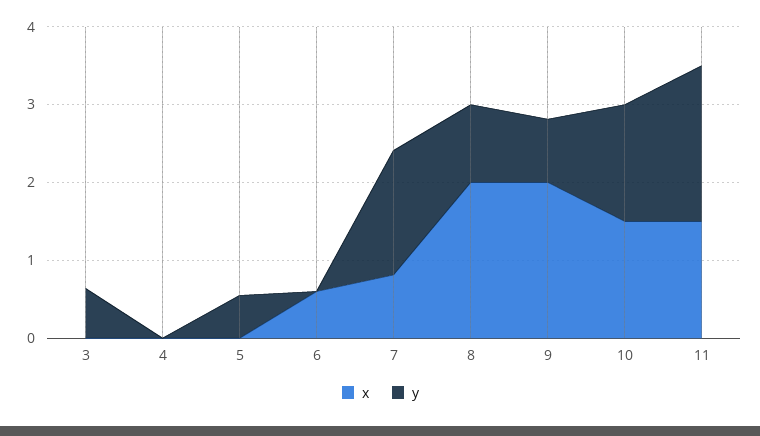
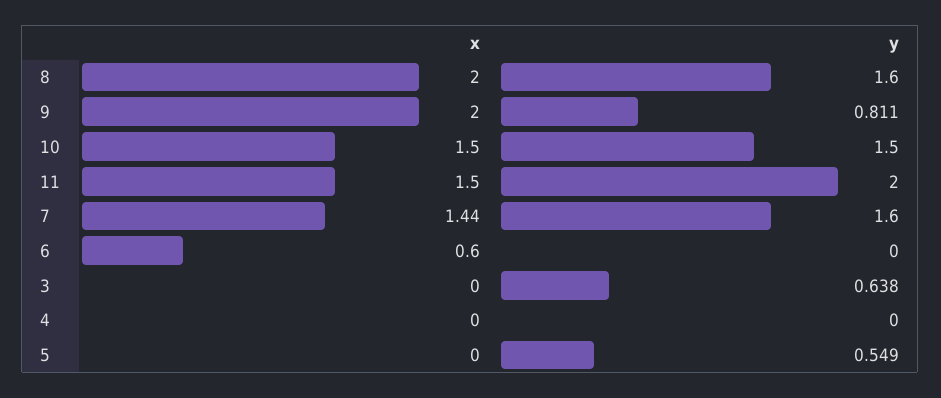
  {
    "x": {
      "3": 0,
      "4": 0,
      "5": 0,
      "6": 0.6,
-     "7": 0.8,
+     "7": 1.44,
      "8": 2,
      "9": 2,
      "10": 1.5,
      "11": 1.5
    },
    "y": {
      "3": 0.638,
      "4": 0,
      "5": 0.549,
      "6": 0,
      "7": 1.6,
-     "8": 1,
+     "8": 1.6,
      "9": 0.811,
      "10": 1.5,
      "11": 2
    }
  }

